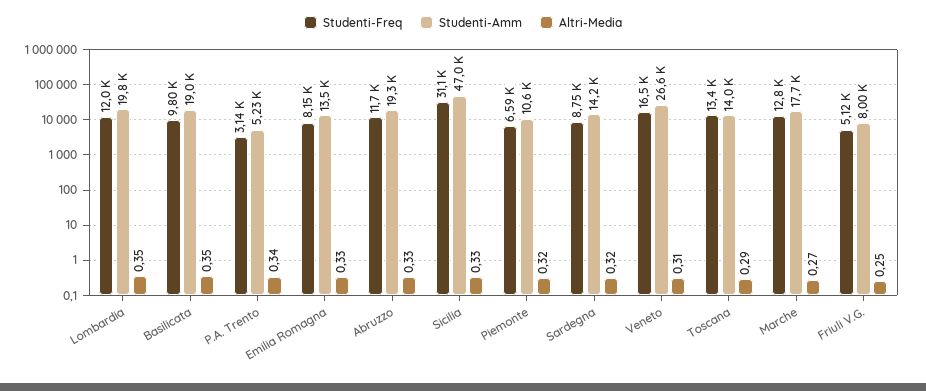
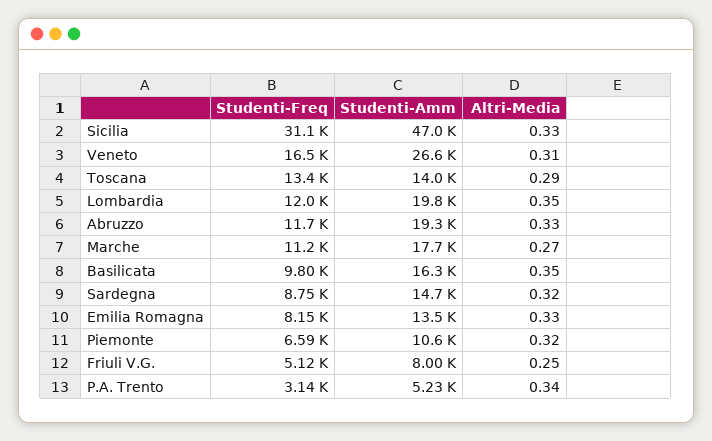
  {
    "Studenti-Freq": {
      "Lombardia": 12000,
      "Basilicata": 9800,
      "P.A. Trento": 3140,
      "Emilia Romagna": 8150,
      "Abruzzo": 11700,
      "Sicilia": 31100,
      "Piemonte": 6590,
      "Sardegna": 8750,
      "Veneto": 16500,
      "Toscana": 13400,
-     "Marche": 12800,
+     "Marche": 11200,
      "Friuli V.G.": 5120
    },
    "Studenti-Amm": {
      "Lombardia": 19800,
-     "Basilicata": 19000,
+     "Basilicata": 16300,
      "P.A. Trento": 5230,
      "Emilia Romagna": 13500,
      "Abruzzo": 19300,
      "Sicilia": 47000,
      "Piemonte": 10600,
-     "Sardegna": 14200,
+     "Sardegna": 14700,
      "Veneto": 26600,
      "Toscana": 14000,
      "Marche": 17700,
      "Friuli V.G.": 8000
    },
    "Altri-Media": {
      "Lombardia": 0.35,
      "Basilicata": 0.35,
      "P.A. Trento": 0.34,
      "Emilia Romagna": 0.33,
      "Abruzzo": 0.33,
      "Sicilia": 0.33,
      "Piemonte": 0.32,
      "Sardegna": 0.32,
      "Veneto": 0.31,
      "Toscana": 0.29,
      "Marche": 0.27,
      "Friuli V.G.": 0.25
    }
  }

